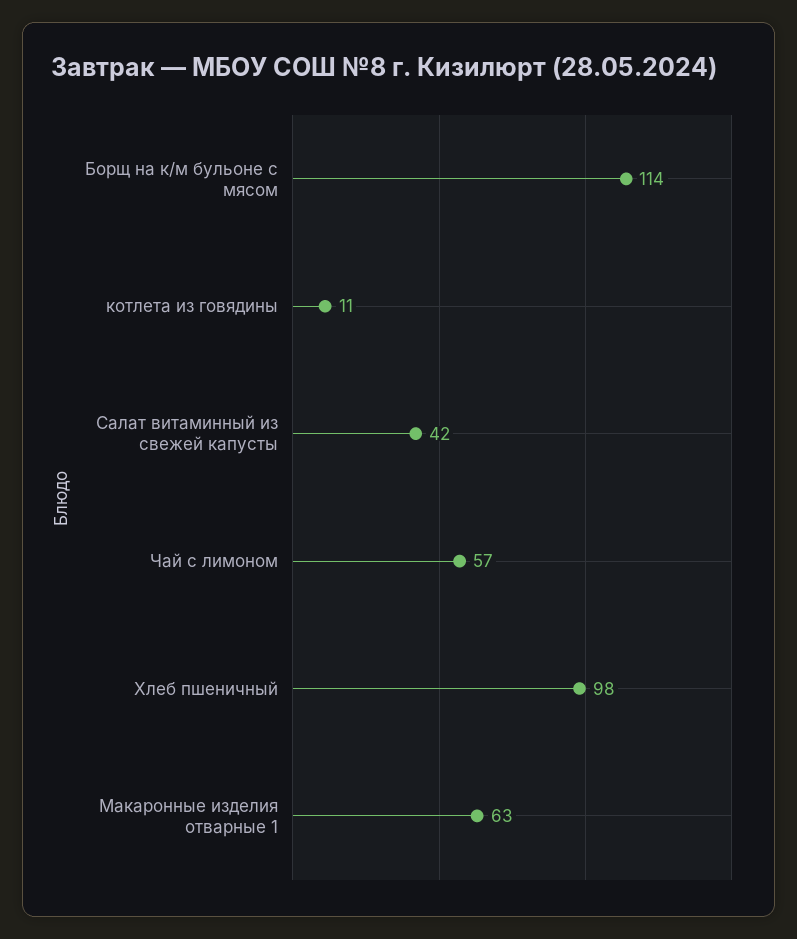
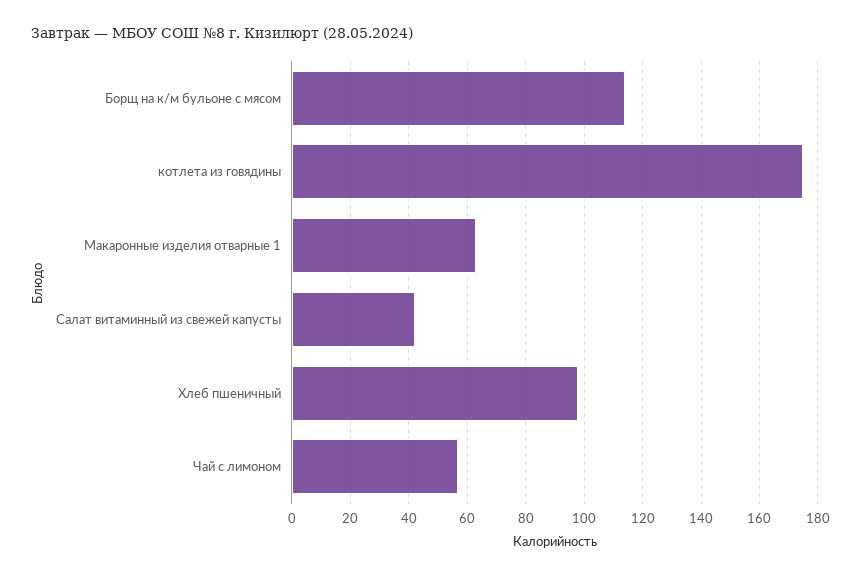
  {
    "Борщ на к/м бульоне с мясом": 114,
-   "котлета из говядины": 11,
+   "котлета из говядины": 175,
    "Салат витаминный из свежей капусты": 42,
    "Чай с лимоном": 57,
    "Хлеб пшеничный": 98,
    "Макаронные изделия отварные 1": 63
  }

